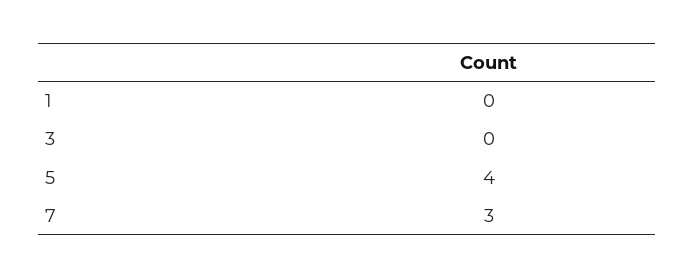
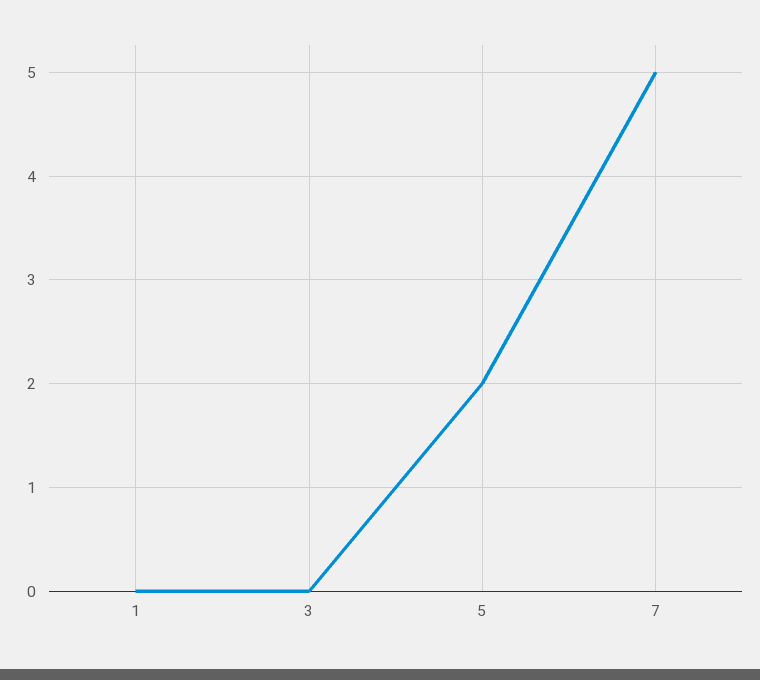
  {
    "1": 0,
    "3": 0,
-   "5": 4,
+   "5": 2,
-   "7": 3
+   "7": 5
  }

